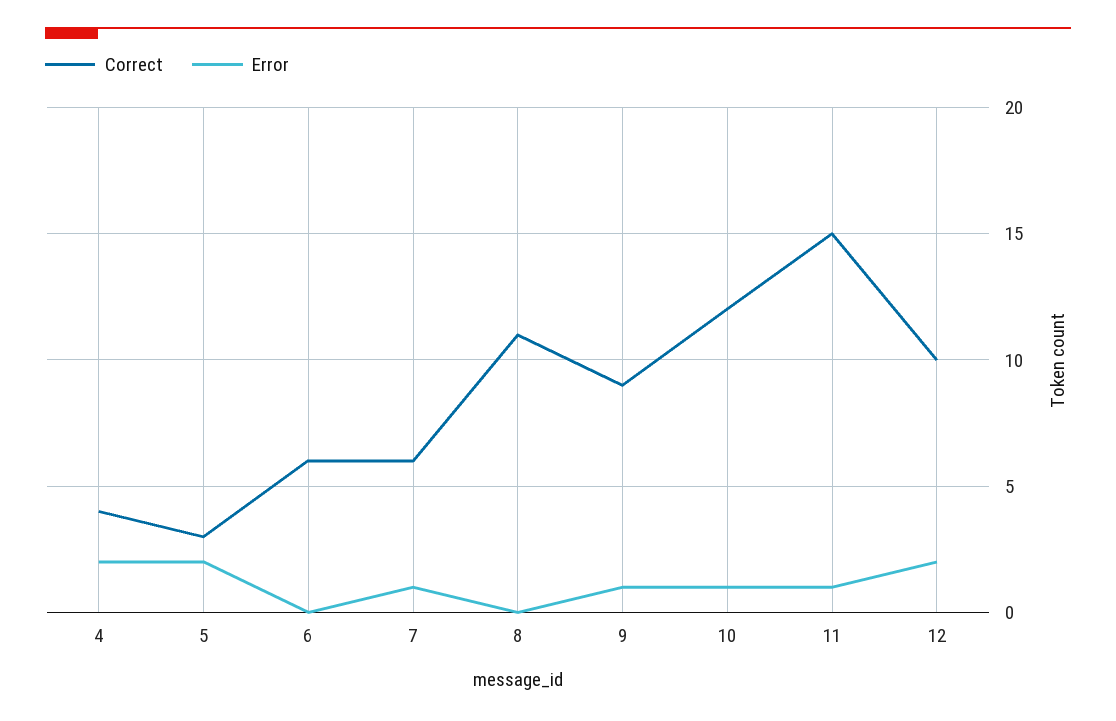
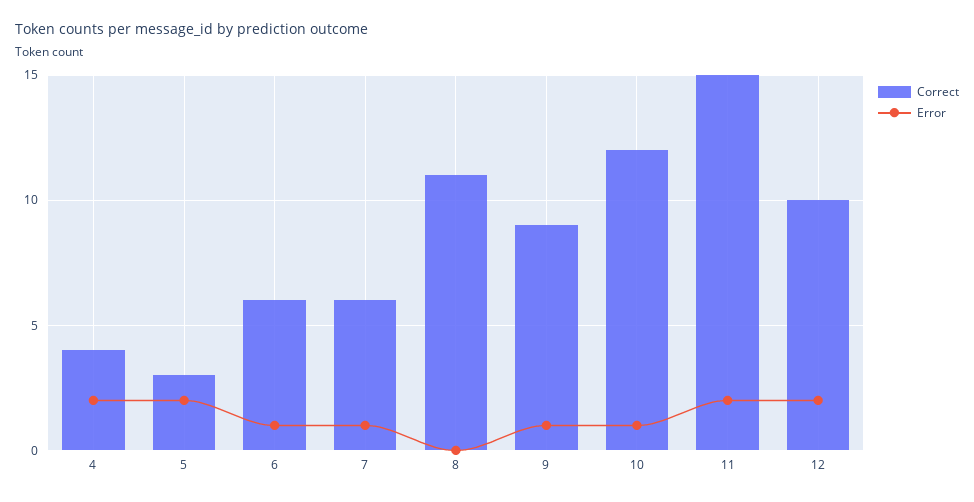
  {
    "Correct": {
      "4": 4,
      "5": 3,
      "6": 6,
      "7": 6,
      "8": 11,
      "9": 9,
      "10": 12,
      "11": 15,
      "12": 10
    },
    "Error": {
      "4": 2,
      "5": 2,
-     "6": 0,
+     "6": 1,
      "7": 1,
      "8": 0,
      "9": 1,
      "10": 1,
-     "11": 1,
+     "11": 2,
      "12": 2
    }
  }

